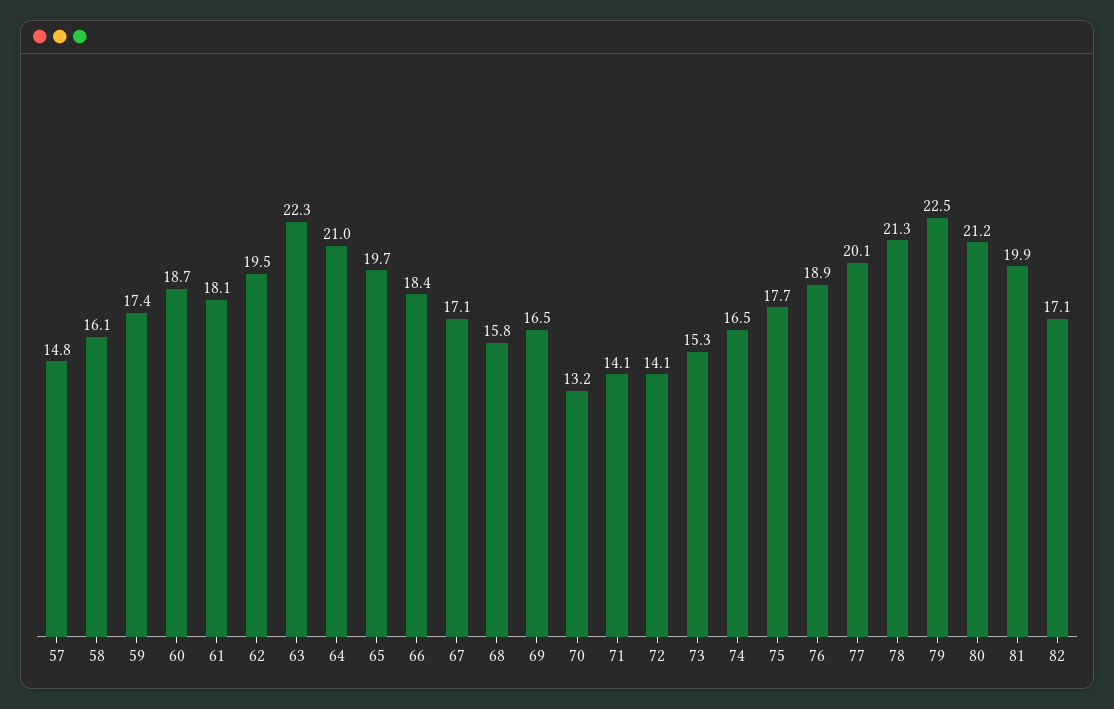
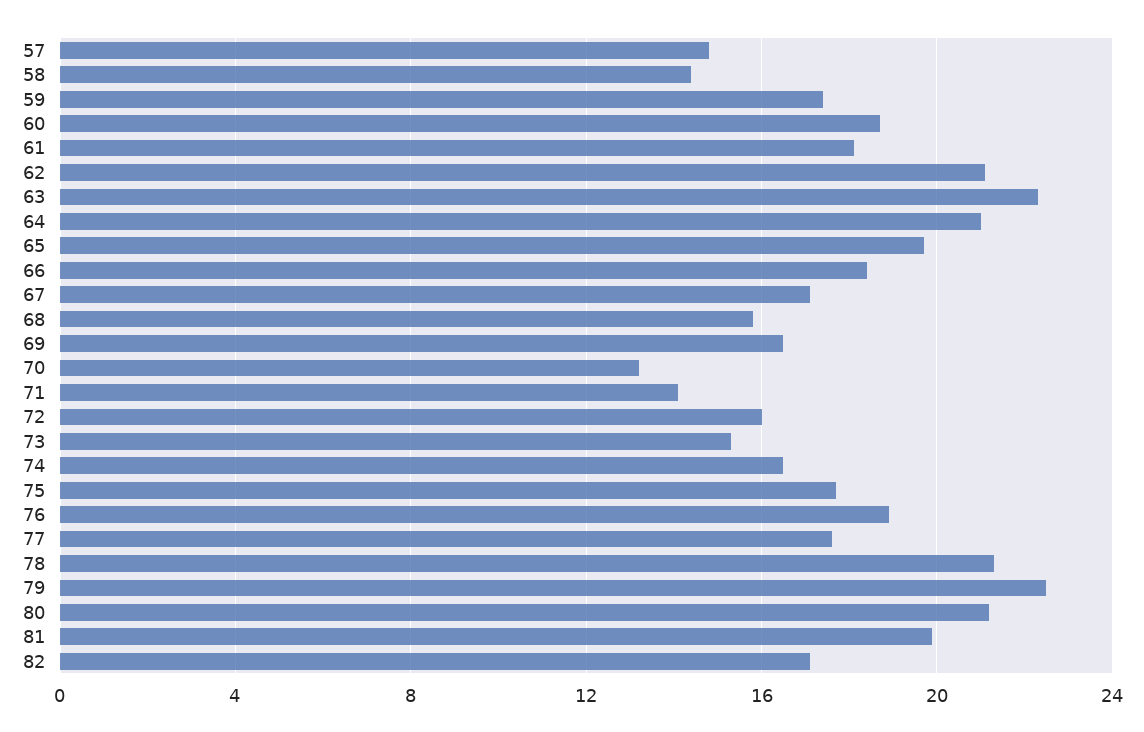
  {
    "57": 14.8,
-   "58": 16.1,
+   "58": 14.5,
    "59": 17.4,
    "60": 18.7,
    "61": 18.1,
-   "62": 19.5,
+   "62": 21,
    "63": 22.3,
    "64": 21,
    "65": 19.7,
    "66": 18.4,
    "67": 17.1,
    "68": 15.8,
    "69": 16.5,
    "70": 13.2,
    "71": 14.1,
-   "72": 14.1,
+   "72": 16,
    "73": 15.3,
    "74": 16.5,
    "75": 17.7,
    "76": 18.9,
-   "77": 20.1,
+   "77": 17.5,
    "78": 21.3,
    "79": 22.5,
    "80": 21.2,
    "81": 19.9,
    "82": 17.1
  }

